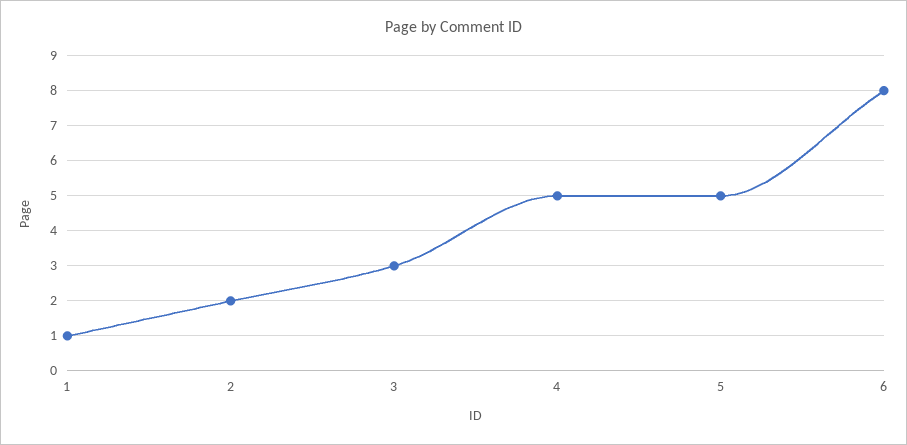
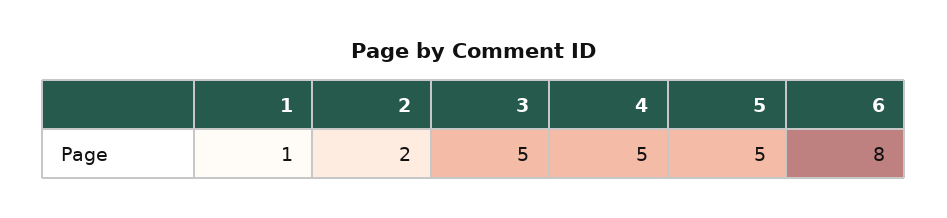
  {
    "1": 1,
    "2": 2,
-   "3": 3,
+   "3": 5,
    "4": 5,
    "5": 5,
    "6": 8
  }

